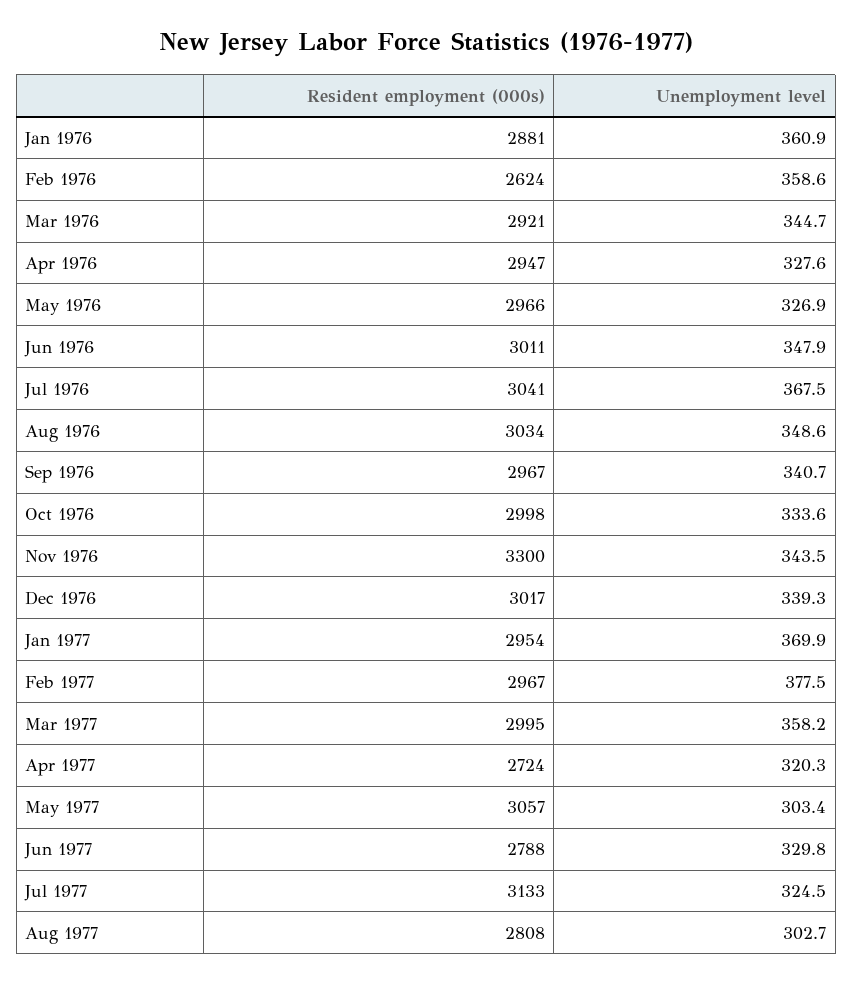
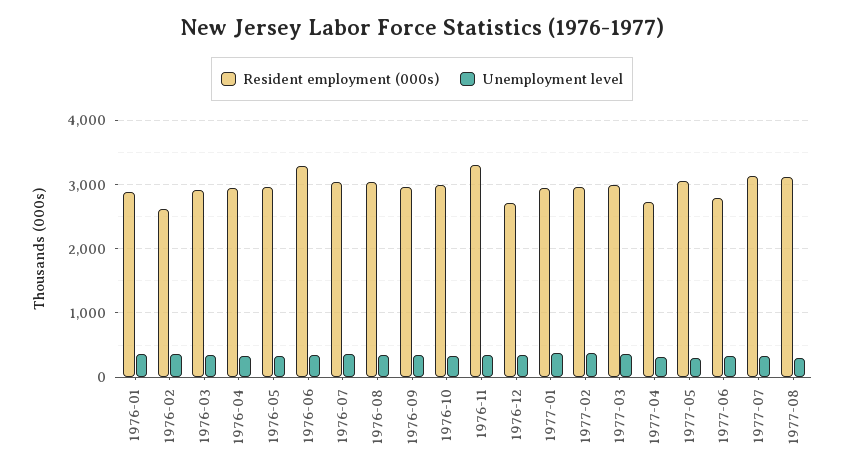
  {
    "Resident employment (000s)": {
      "Jan 1976": 2881,
      "Feb 1976": 2624,
      "Mar 1976": 2921,
      "Apr 1976": 2947,
      "May 1976": 2966,
-     "Jun 1976": 3011,
+     "Jun 1976": 3300,
      "Jul 1976": 3041,
      "Aug 1976": 3034,
      "Sep 1976": 2967,
      "Oct 1976": 2998,
      "Nov 1976": 3300,
-     "Dec 1976": 3017,
+     "Dec 1976": 2700,
      "Jan 1977": 2954,
      "Feb 1977": 2967,
      "Mar 1977": 2995,
      "Apr 1977": 2724,
      "May 1977": 3057,
      "Jun 1977": 2788,
      "Jul 1977": 3133,
-     "Aug 1977": 2808
+     "Aug 1977": 3100
    },
    "Unemployment level": {
      "Jan 1976": 360.9,
      "Feb 1976": 358.6,
      "Mar 1976": 344.7,
      "Apr 1976": 327.6,
      "May 1976": 326.9,
      "Jun 1976": 347.9,
      "Jul 1976": 367.5,
      "Aug 1976": 348.6,
      "Sep 1976": 340.7,
      "Oct 1976": 333.6,
      "Nov 1976": 343.5,
      "Dec 1976": 339.3,
      "Jan 1977": 369.9,
      "Feb 1977": 377.5,
      "Mar 1977": 358.2,
      "Apr 1977": 320.3,
      "May 1977": 303.4,
      "Jun 1977": 329.8,
      "Jul 1977": 324.5,
      "Aug 1977": 302.7
    }
  }

